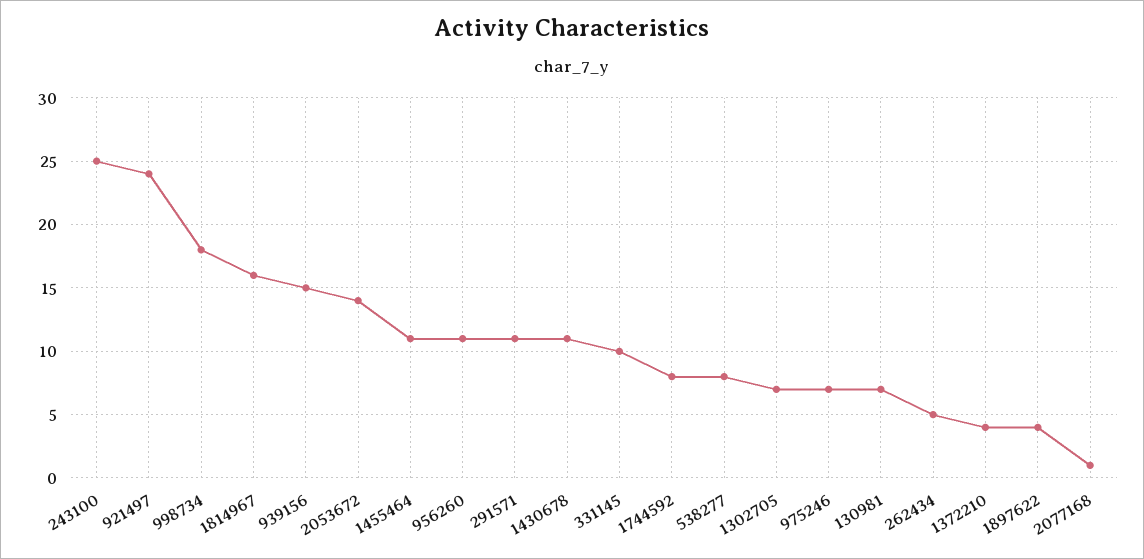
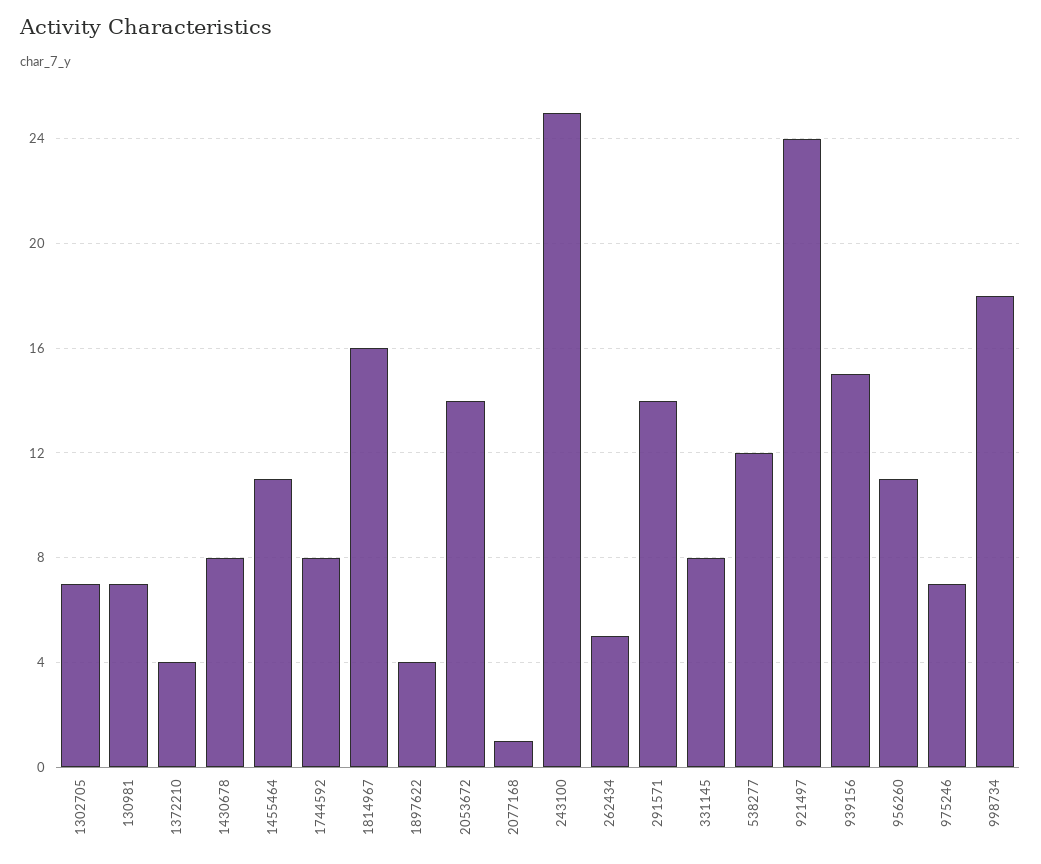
  {
    "243100": 25,
    "921497": 24,
    "998734": 18,
    "1814967": 16,
    "939156": 15,
    "2053672": 14,
    "1455464": 11,
    "956260": 11,
-   "291571": 11,
+   "291571": 14,
-   "1430678": 11,
+   "1430678": 8,
-   "331145": 10,
+   "331145": 8,
    "1744592": 8,
-   "538277": 8,
+   "538277": 12,
    "1302705": 7,
    "975246": 7,
    "130981": 7,
    "262434": 5,
    "1372210": 4,
    "1897622": 4,
    "2077168": 1
  }

